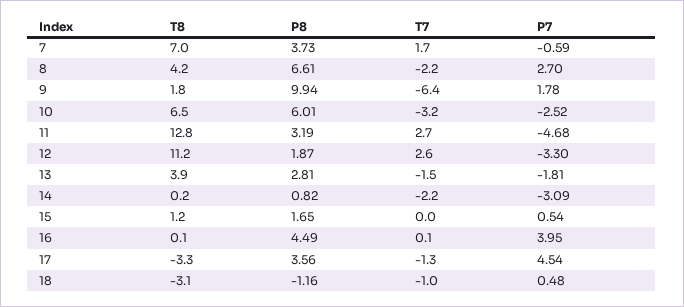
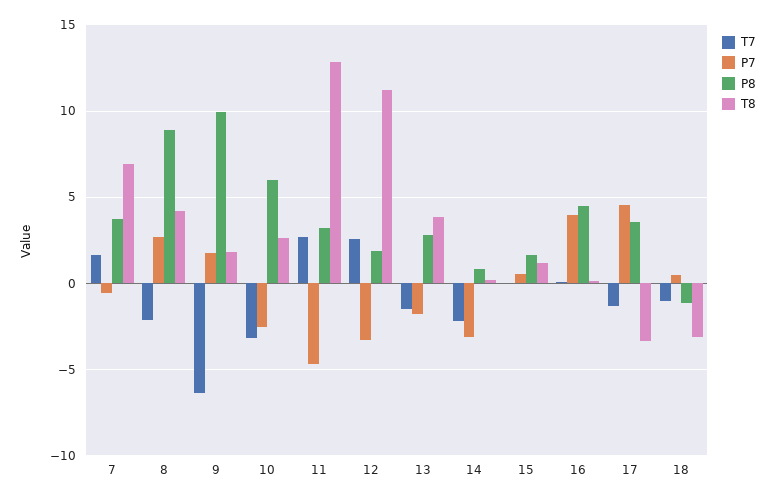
  {
    "T8": {
      "7": 7,
      "8": 4.2,
      "9": 1.8,
-     "10": 6.5,
+     "10": 2.5,
      "11": 12.8,
      "12": 11.2,
      "13": 3.9,
      "14": 0.2,
      "15": 1.2,
      "16": 0.1,
      "17": -3.3,
      "18": -3.1
    },
    "P8": {
      "7": 3.73,
-     "8": 6.61,
+     "8": 9,
      "9": 9.94,
      "10": 6.01,
      "11": 3.19,
      "12": 1.87,
      "13": 2.81,
      "14": 0.82,
      "15": 1.65,
      "16": 4.49,
      "17": 3.56,
      "18": -1.16
    },
    "T7": {
      "7": 1.7,
      "8": -2.2,
      "9": -6.4,
      "10": -3.2,
      "11": 2.7,
      "12": 2.6,
      "13": -1.5,
      "14": -2.2,
      "15": 0,
      "16": 0.1,
      "17": -1.3,
      "18": -1
    },
    "P7": {
      "7": -0.59,
      "8": 2.7,
      "9": 1.78,
      "10": -2.52,
      "11": -4.68,
      "12": -3.3,
      "13": -1.81,
      "14": -3.09,
      "15": 0.54,
      "16": 3.95,
      "17": 4.54,
      "18": 0.48
    }
  }

